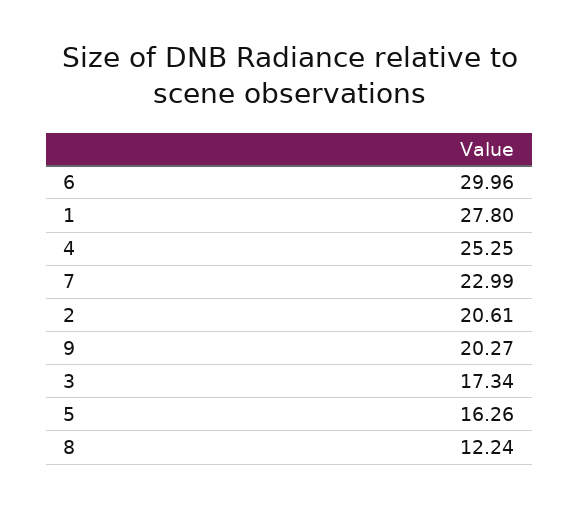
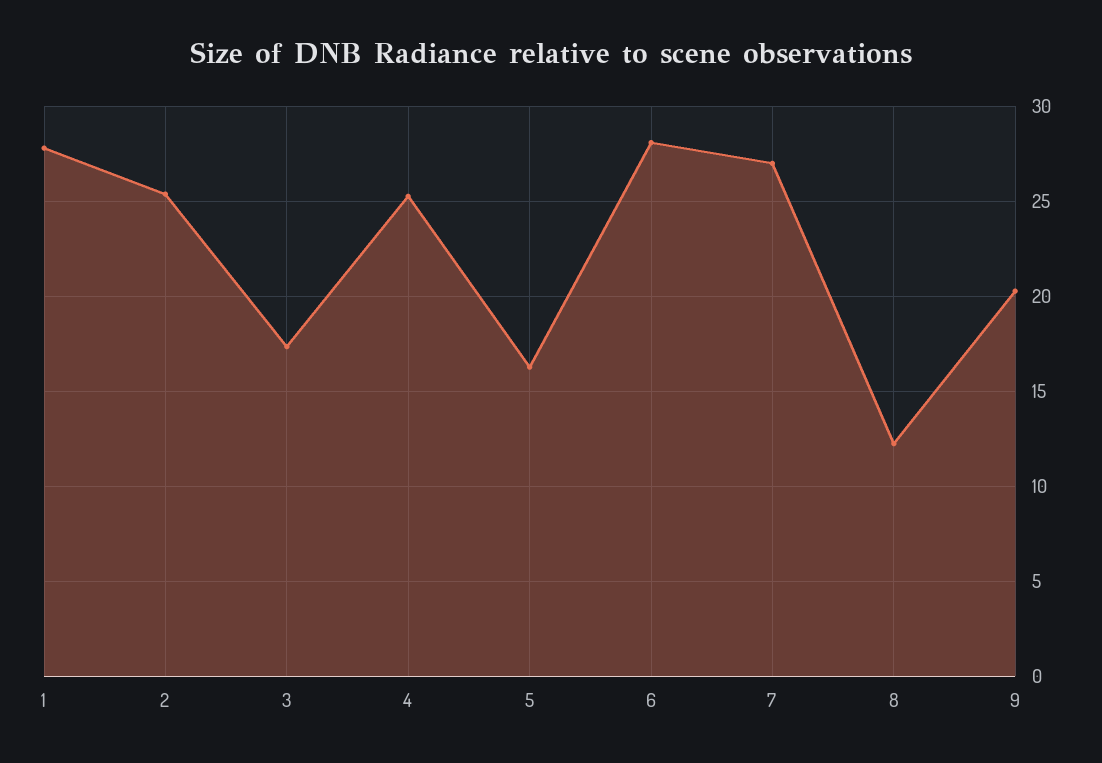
  {
-   "6": 29.96,
+   "6": 28,
    "1": 27.8,
    "4": 25.25,
-   "7": 22.99,
+   "7": 27,
-   "2": 20.61,
+   "2": 25.5,
    "9": 20.27,
    "3": 17.34,
    "5": 16.26,
    "8": 12.24
  }

